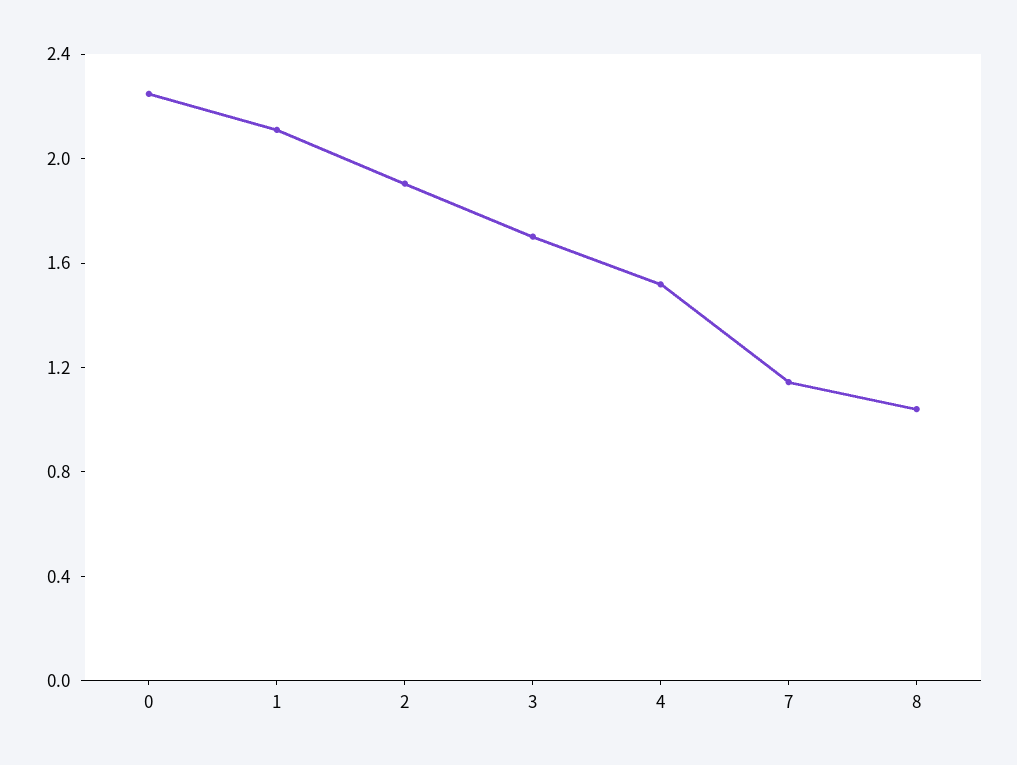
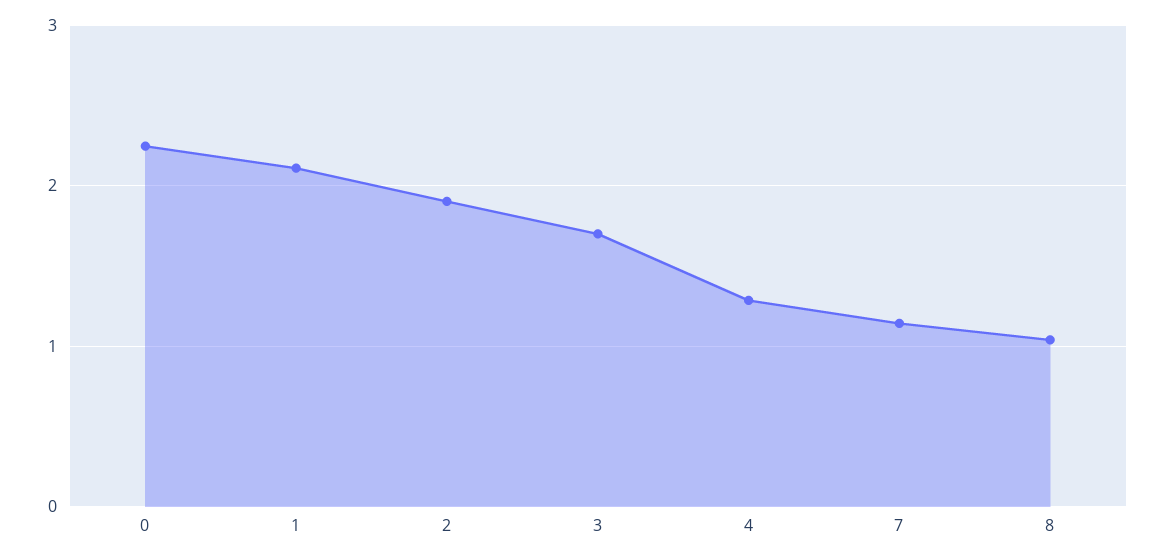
  {
    "0": 2.2,
    "1": 2.1,
    "2": 1.9,
    "3": 1.7,
-   "4": 1.5,
+   "4": 1.3,
    "7": 1.1,
    "8": 1
  }

